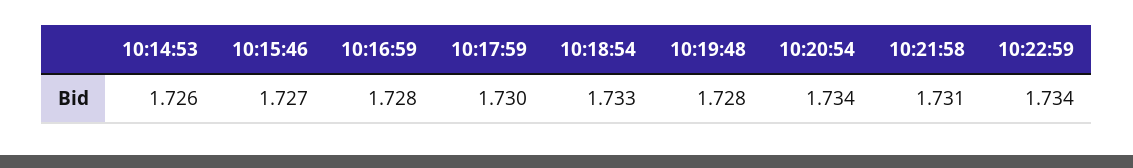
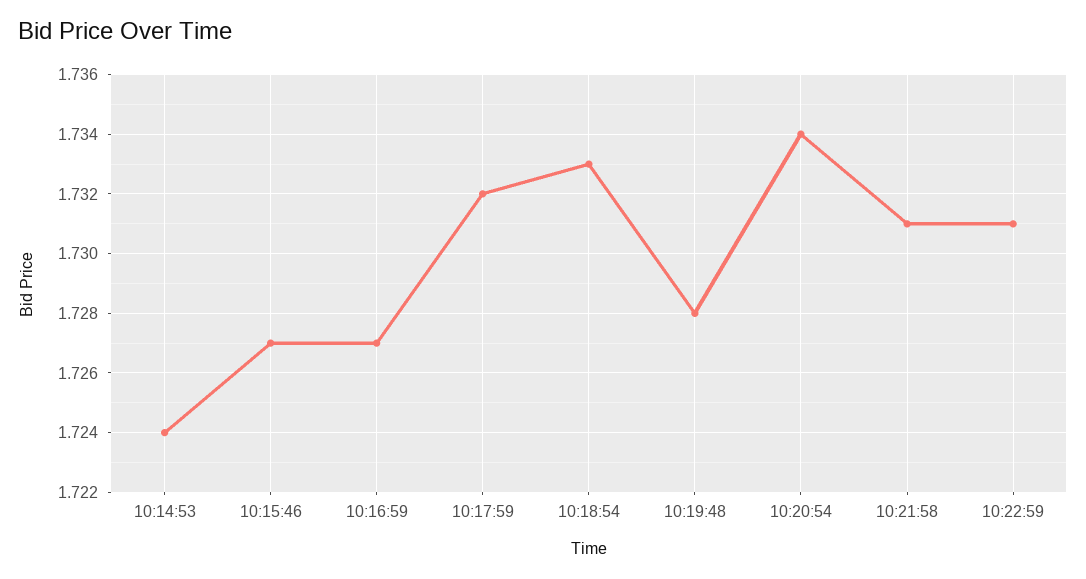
  {
-   "10:14:53": 1.726,
+   "10:14:53": 1.724,
    "10:15:46": 1.727,
-   "10:16:59": 1.728,
+   "10:16:59": 1.727,
-   "10:17:59": 1.73,
+   "10:17:59": 1.732,
    "10:18:54": 1.733,
    "10:19:48": 1.728,
    "10:20:54": 1.734,
    "10:21:58": 1.731,
-   "10:22:59": 1.734
+   "10:22:59": 1.731
  }

